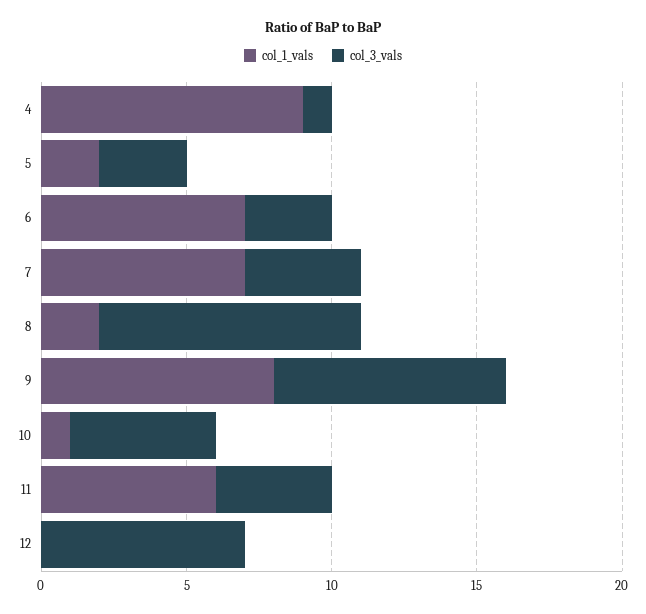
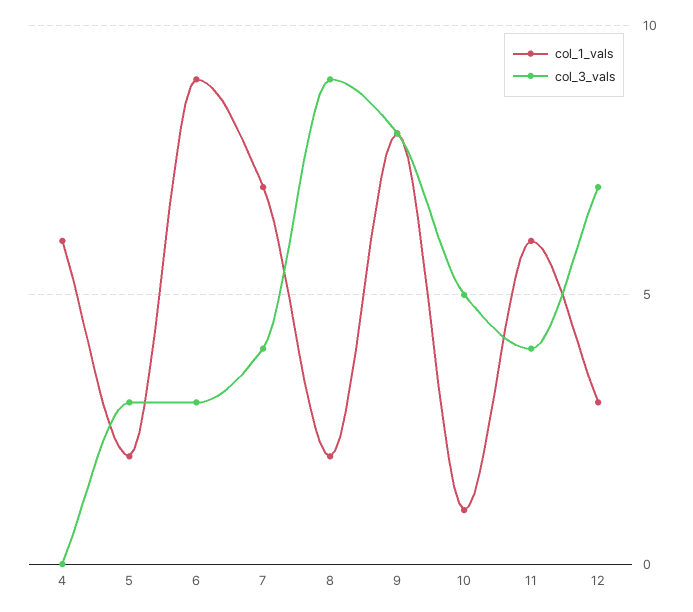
  {
    "col_1_vals": {
-     "4": 9,
+     "4": 6,
      "5": 2,
-     "6": 7,
+     "6": 9,
      "7": 7,
      "8": 2,
      "9": 8,
      "10": 1,
      "11": 6,
-     "12": 0
+     "12": 3
    },
    "col_3_vals": {
-     "4": 1,
+     "4": 0,
      "5": 3,
      "6": 3,
      "7": 4,
      "8": 9,
      "9": 8,
      "10": 5,
      "11": 4,
      "12": 7
    }
  }

